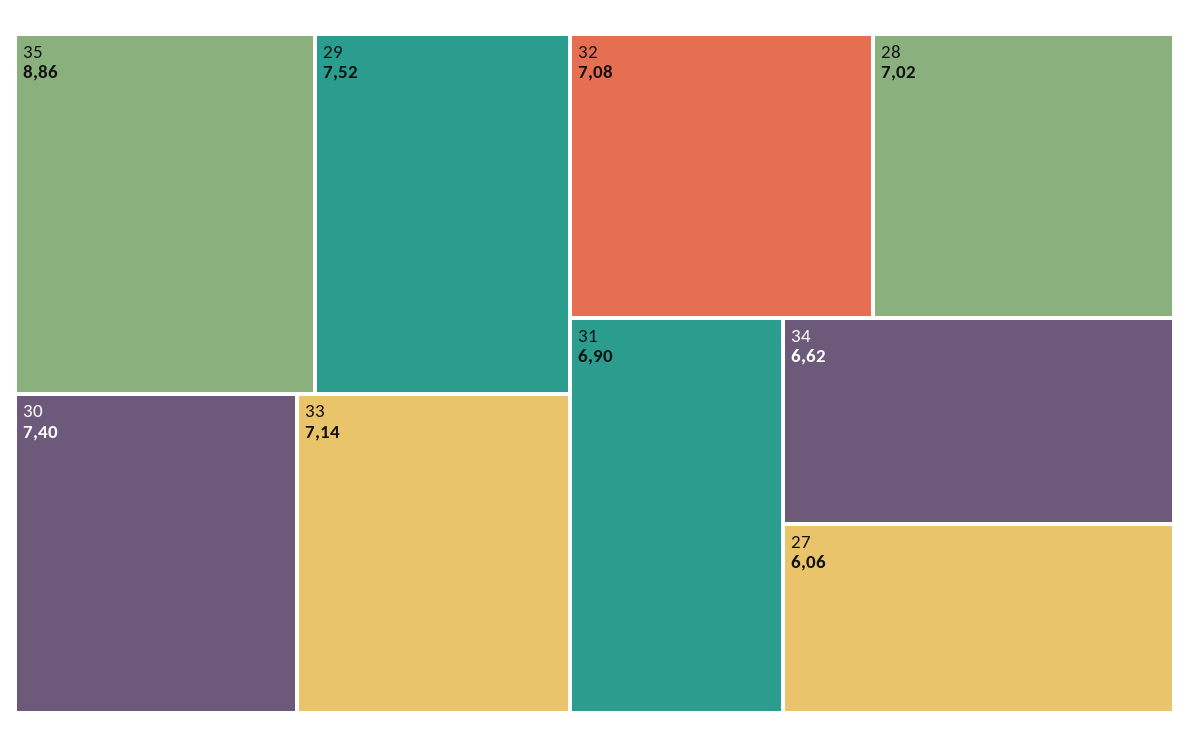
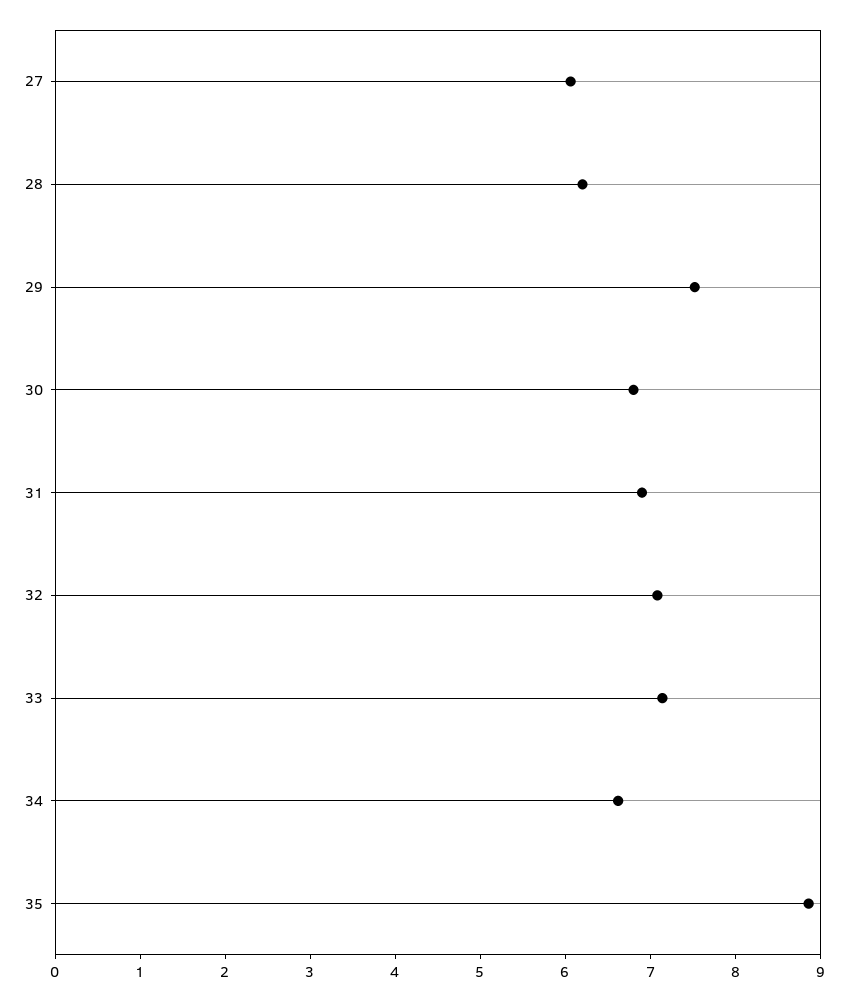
  {
    "35": 8.86,
    "29": 7.52,
-   "30": 7.4,
+   "30": 6.8,
    "33": 7.14,
    "32": 7.08,
-   "28": 7.02,
+   "28": 6.2,
    "31": 6.9,
    "34": 6.62,
    "27": 6.06
  }

